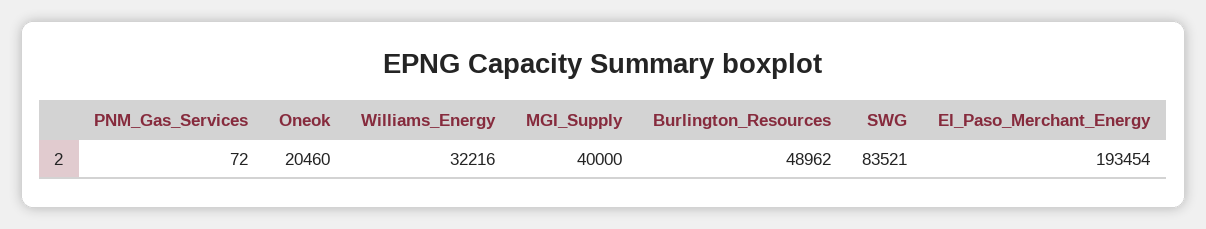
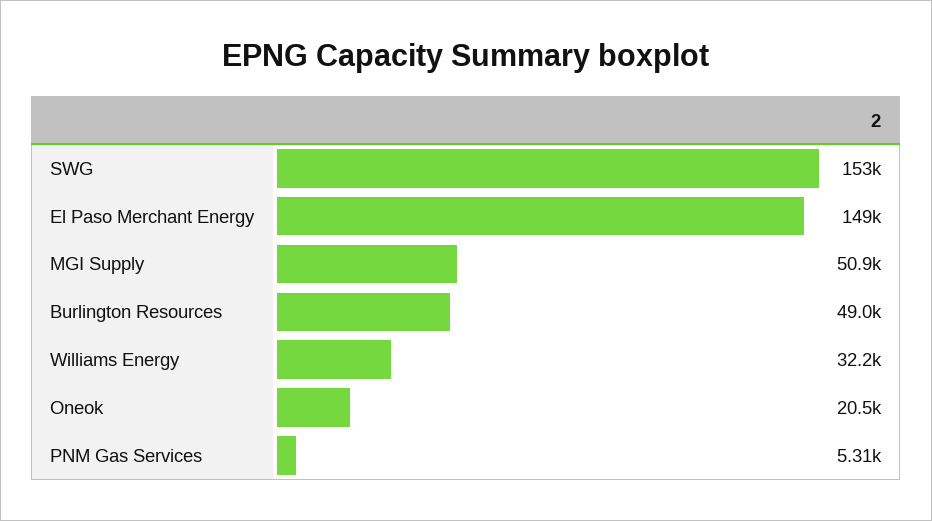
  {
-   "PNM_Gas_Services": 72,
+   "PNM_Gas_Services": 5310,
    "Oneok": 20460,
    "Williams_Energy": 32216,
-   "MGI_Supply": 40000,
+   "MGI_Supply": 50900,
    "Burlington_Resources": 48962,
-   "SWG": 83521,
+   "SWG": 153000,
-   "El_Paso_Merchant_Energy": 193454
+   "El_Paso_Merchant_Energy": 149000
  }

